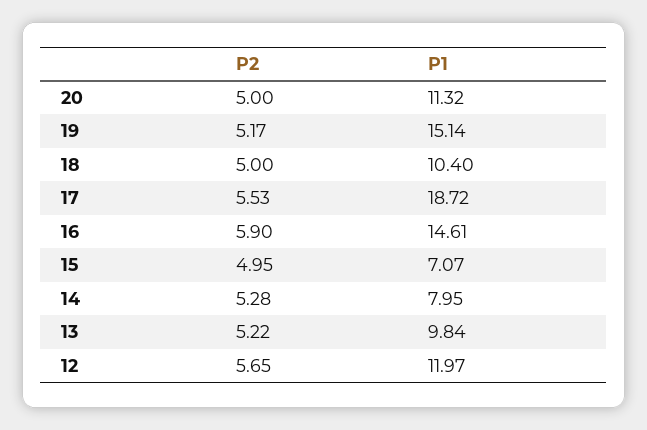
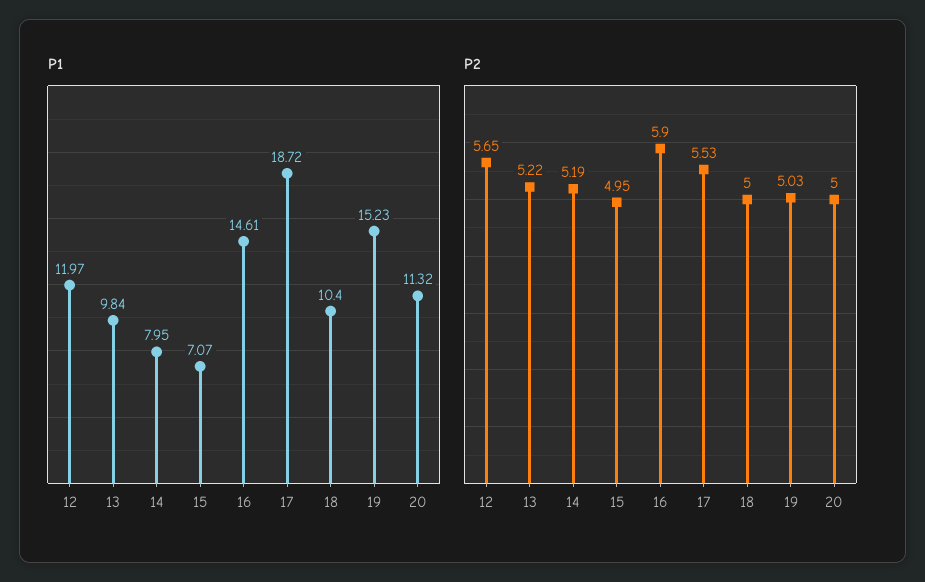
  {
    "P2": {
      "20": 5,
-     "19": 5.17,
+     "19": 5.03,
      "18": 5,
      "17": 5.53,
      "16": 5.9,
      "15": 4.95,
-     "14": 5.28,
+     "14": 5.19,
      "13": 5.22,
      "12": 5.65
    },
    "P1": {
      "20": 11.32,
-     "19": 15.14,
+     "19": 15.23,
      "18": 10.4,
      "17": 18.72,
      "16": 14.61,
      "15": 7.07,
      "14": 7.95,
      "13": 9.84,
      "12": 11.97
    }
  }

